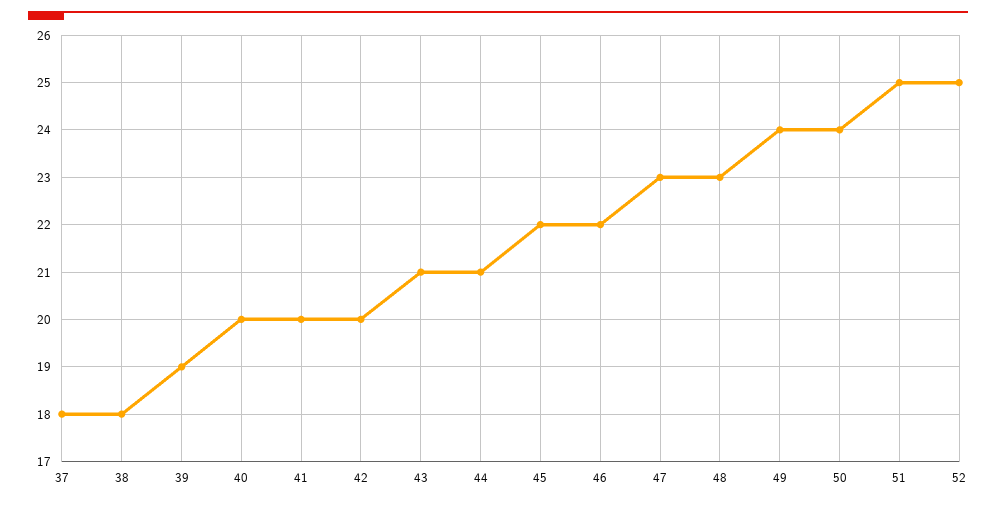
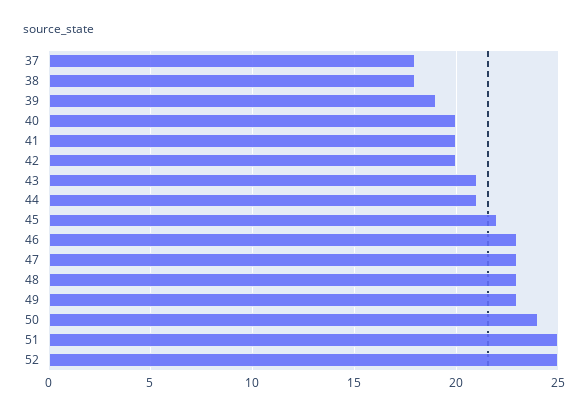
  {
    "37": 18,
    "38": 18,
    "39": 19,
    "40": 20,
    "41": 20,
    "42": 20,
    "43": 21,
    "44": 21,
    "45": 22,
-   "46": 22,
+   "46": 23,
    "47": 23,
    "48": 23,
-   "49": 24,
+   "49": 23,
    "50": 24,
    "51": 25,
    "52": 25
  }

